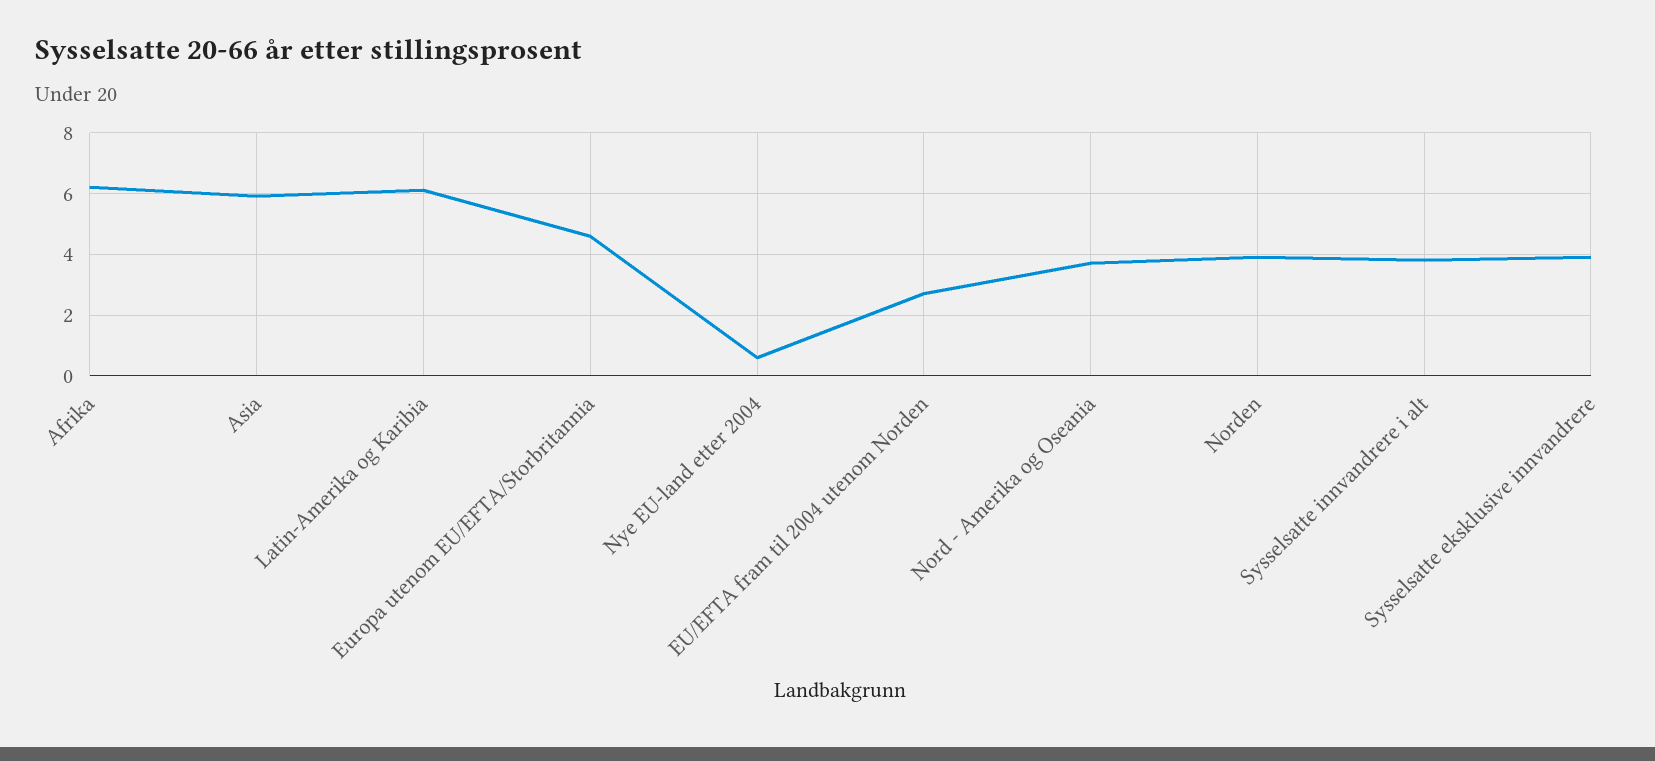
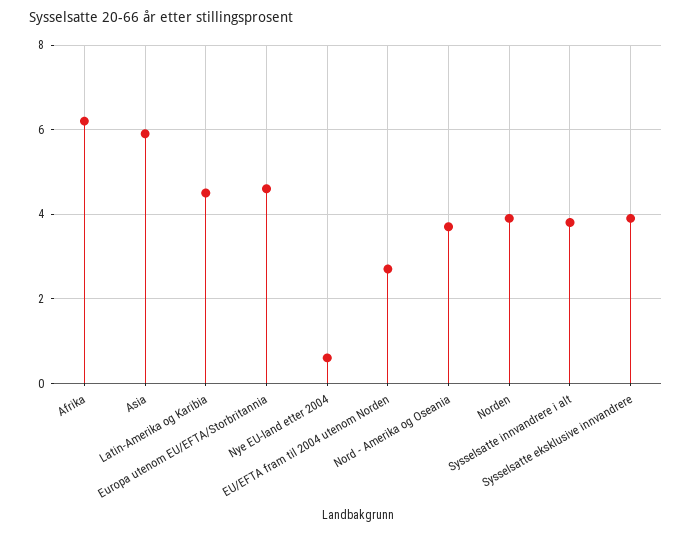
  {
    "Afrika": 6,
    "Asia": 6,
-   "Latin-Amerika og Karibia": 6,
+   "Latin-Amerika og Karibia": 4.5,
    "Europa utenom EU/EFTA/Storbritannia": 4.5,
    "Nye EU-land etter 2004": 0.5,
    "EU/EFTA fram til 2004 utenom Norden": 2.5,
    "Nord - Amerika og Oseania": 3.5,
    "Norden": 4,
    "Sysselsatte innvandrere i alt": 4,
    "Sysselsatte eksklusive innvandrere": 4
  }

